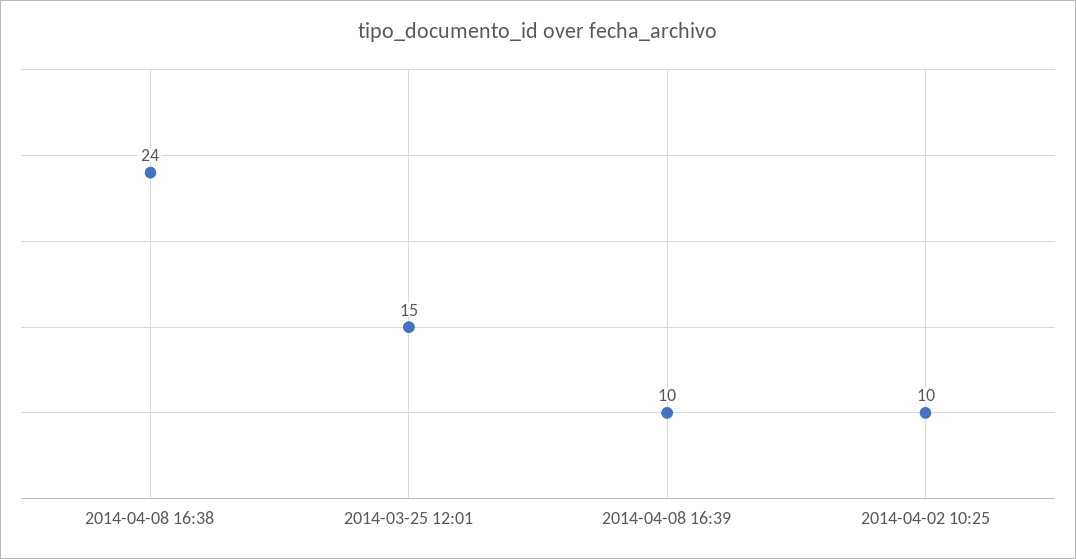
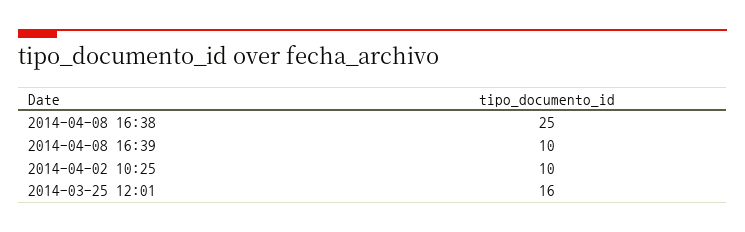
  {
-   "2014-04-08 16:38": 24,
+   "2014-04-08 16:38": 25,
-   "2014-03-25 12:01": 15,
+   "2014-03-25 12:01": 16,
    "2014-04-08 16:39": 10,
    "2014-04-02 10:25": 10
  }

